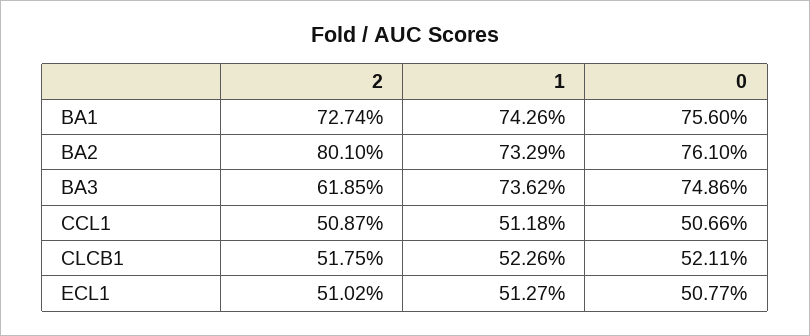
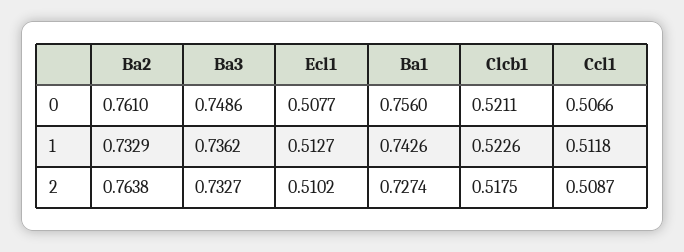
  {
    "2": {
      "BA1": 0.7274,
-     "BA2": 0.801,
+     "BA2": 0.7638,
-     "BA3": 0.6185,
+     "BA3": 0.7327,
      "CCL1": 0.5087,
      "CLCB1": 0.5175,
      "ECL1": 0.5102
    },
    "1": {
      "BA1": 0.7426,
      "BA2": 0.7329,
      "BA3": 0.7362,
      "CCL1": 0.5118,
      "CLCB1": 0.5226,
      "ECL1": 0.5127
    },
    "0": {
      "BA1": 0.756,
      "BA2": 0.761,
      "BA3": 0.7486,
      "CCL1": 0.5066,
      "CLCB1": 0.5211,
      "ECL1": 0.5077
    }
  }

